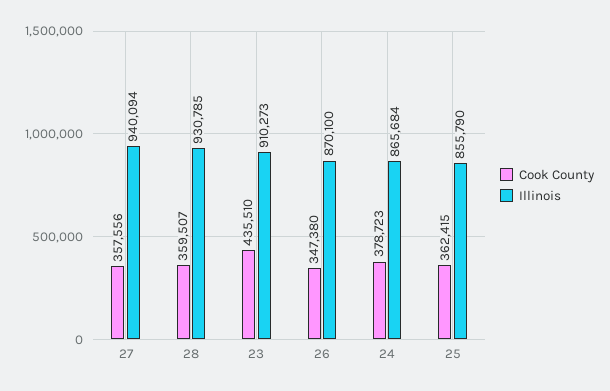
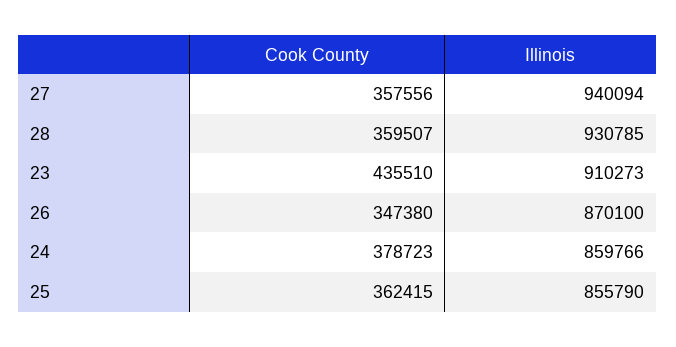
  {
    "Cook County": {
      "27": 357556,
      "28": 359507,
      "23": 435510,
      "26": 347380,
      "24": 378723,
      "25": 362415
    },
    "Illinois": {
      "27": 940094,
      "28": 930785,
      "23": 910273,
      "26": 870100,
-     "24": 865684,
+     "24": 859766,
      "25": 855790
    }
  }

